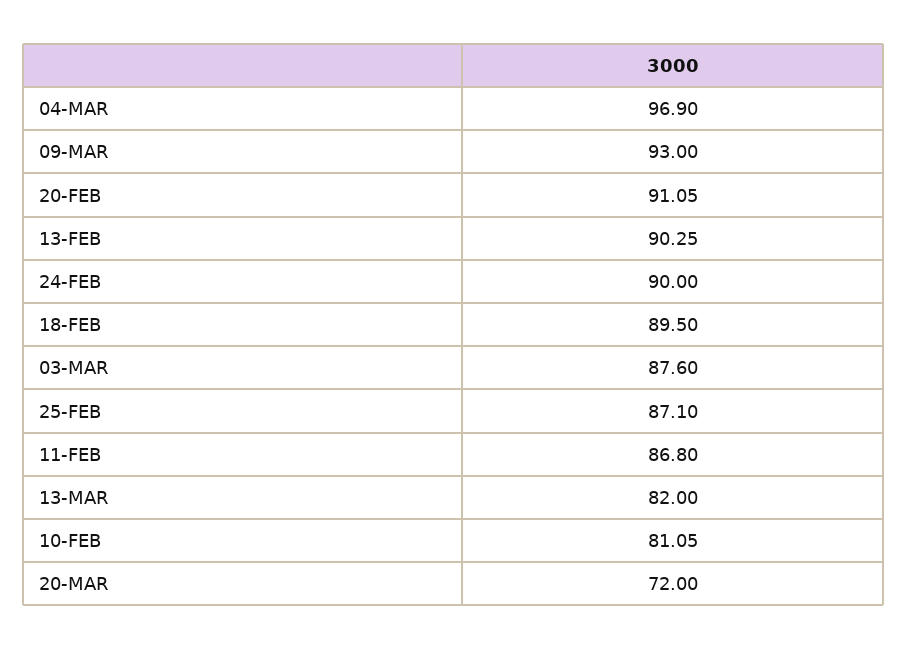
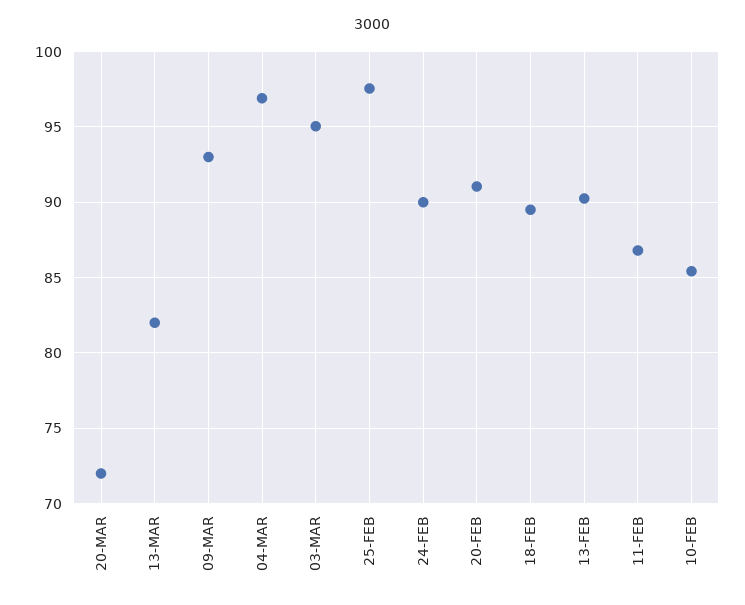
  {
    "04-MAR": 96.9,
    "09-MAR": 93,
    "20-FEB": 91.05,
    "13-FEB": 90.25,
    "24-FEB": 90,
    "18-FEB": 89.5,
-   "03-MAR": 87.6,
+   "03-MAR": 95,
-   "25-FEB": 87.1,
+   "25-FEB": 97.5,
    "11-FEB": 86.8,
    "13-MAR": 82,
-   "10-FEB": 81.05,
+   "10-FEB": 85.5,
    "20-MAR": 72
  }

